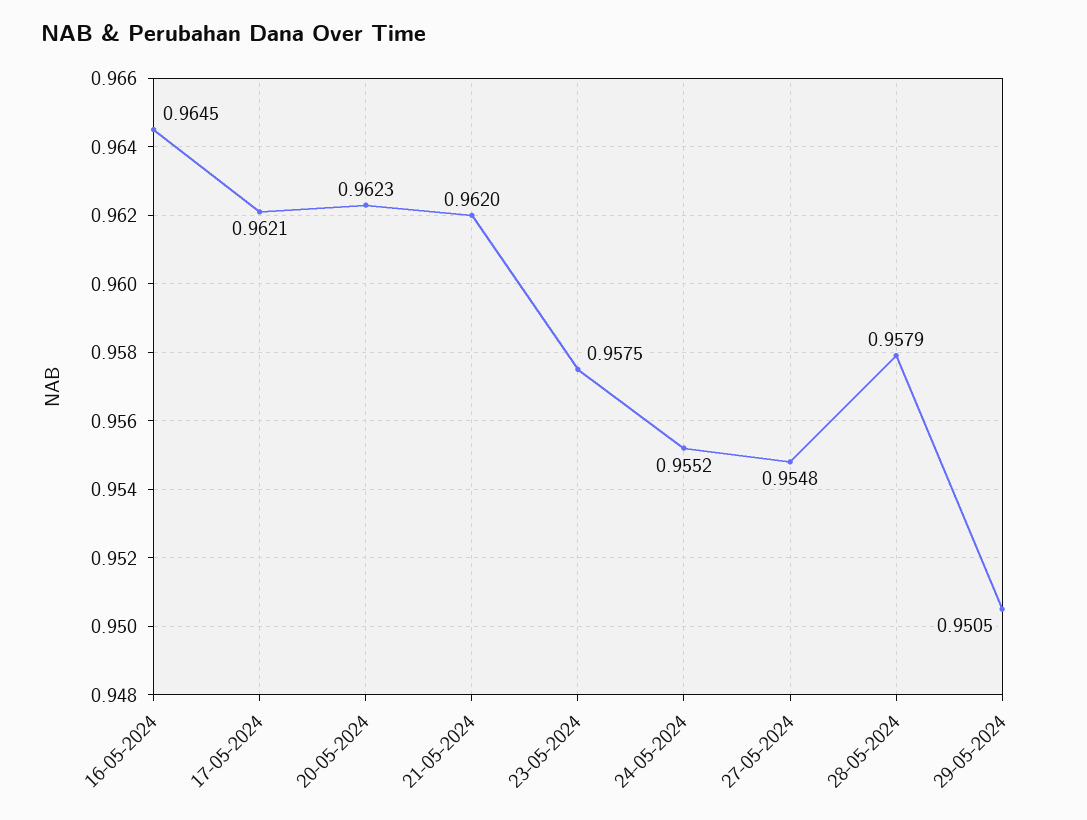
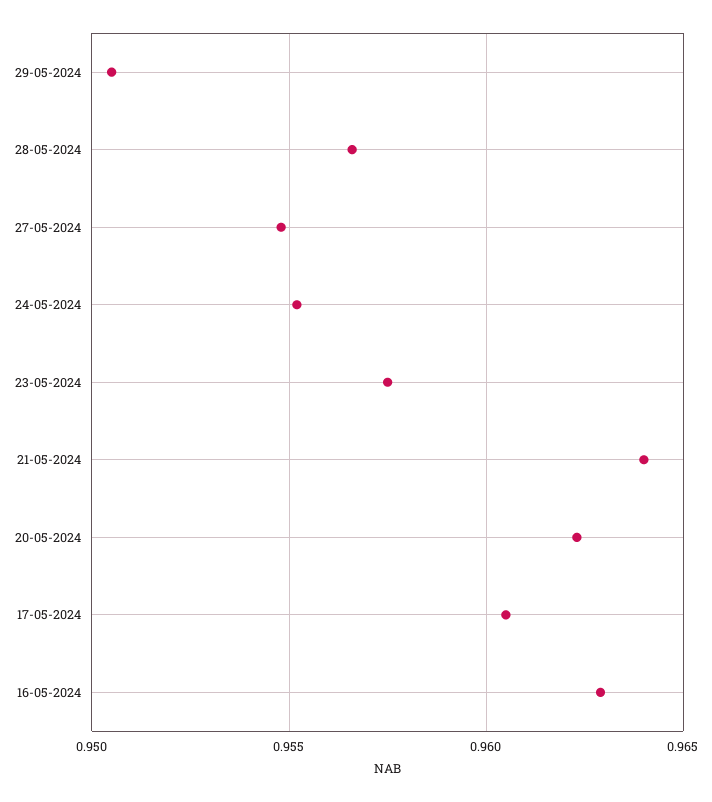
  {
-   "16-05-2024": 0.9645,
+   "16-05-2024": 0.963,
-   "17-05-2024": 0.9621,
+   "17-05-2024": 0.9605,
    "20-05-2024": 0.9623,
-   "21-05-2024": 0.962,
+   "21-05-2024": 0.964,
    "23-05-2024": 0.9575,
    "24-05-2024": 0.9552,
    "27-05-2024": 0.9548,
-   "28-05-2024": 0.9579,
+   "28-05-2024": 0.9565,
    "29-05-2024": 0.9505
  }

